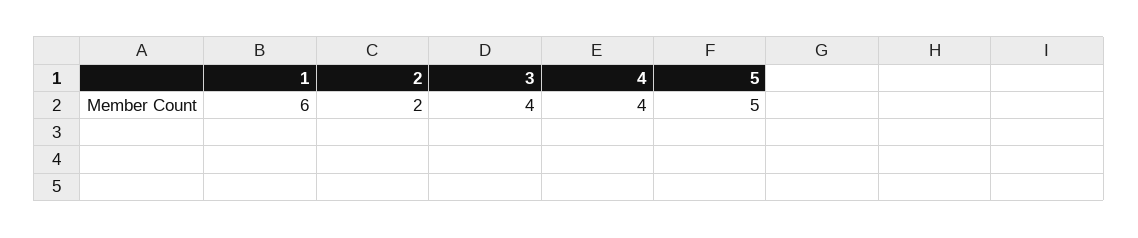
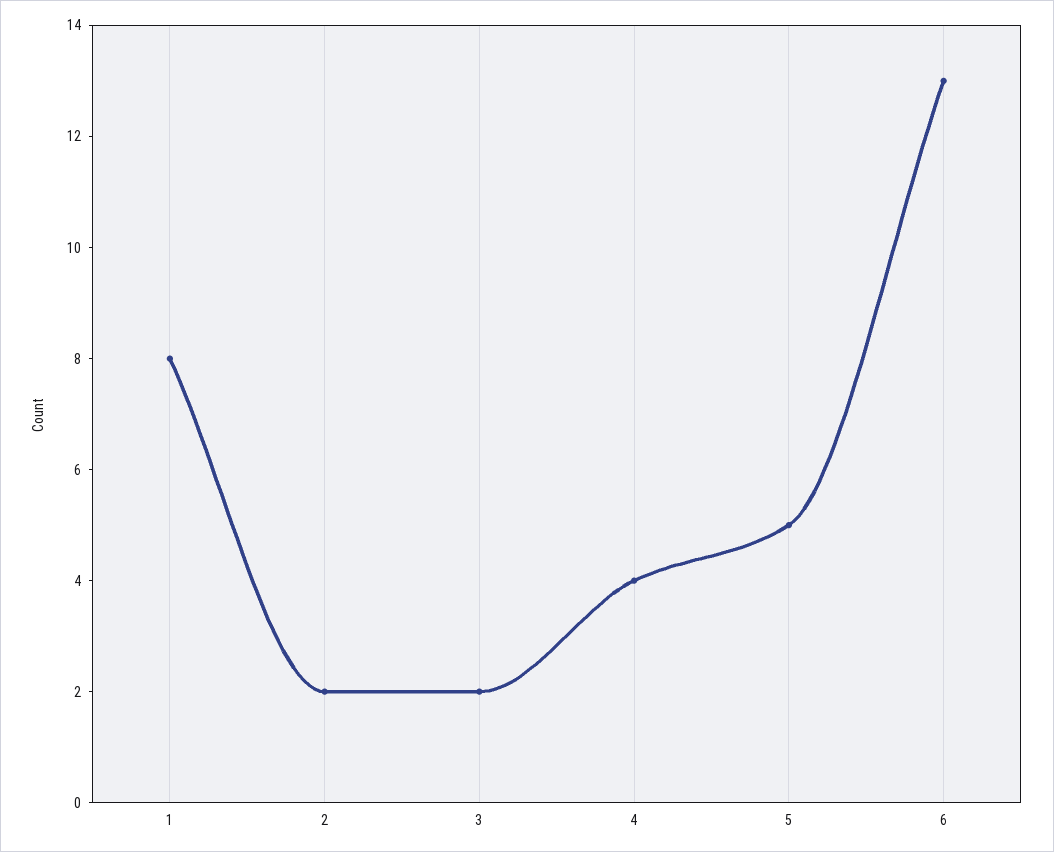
  {
-   "1": 6,
+   "1": 8,
    "2": 2,
-   "3": 4,
+   "3": 2,
    "4": 4,
-   "5": 5
+   "5": 5,
+   "6": 13
  }

